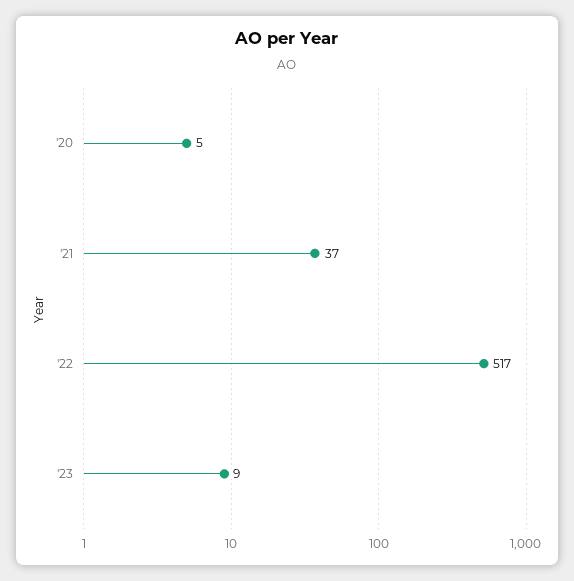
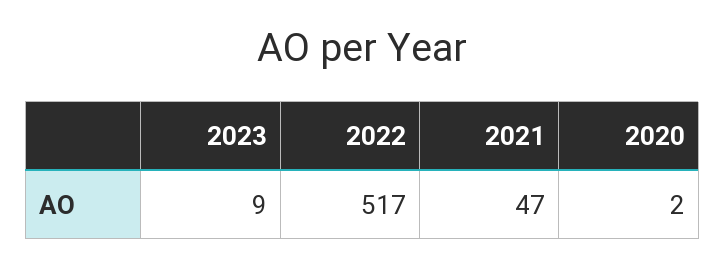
  {
-   "'20": 5,
+   "'20": 2,
-   "'21": 37,
+   "'21": 47,
    "'22": 517,
    "'23": 9
  }

